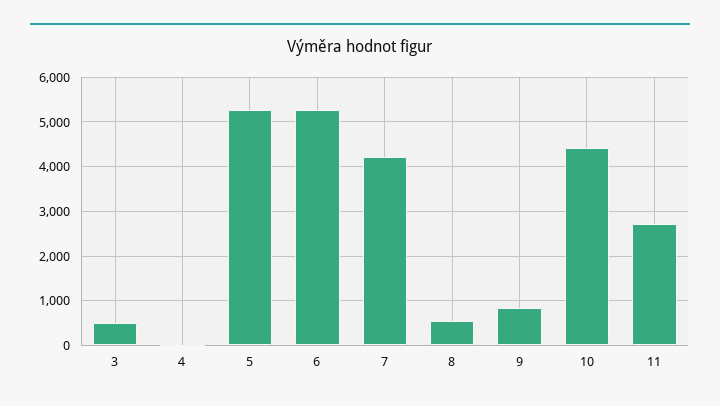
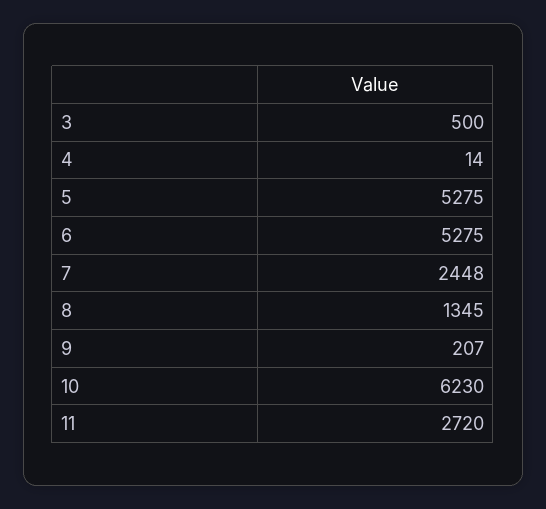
  {
    "3": 500,
    "4": 14,
    "5": 5275,
    "6": 5275,
-   "7": 4200,
+   "7": 2448,
-   "8": 600,
+   "8": 1345,
-   "9": 800,
+   "9": 207,
-   "10": 4400,
+   "10": 6230,
    "11": 2720
  }

